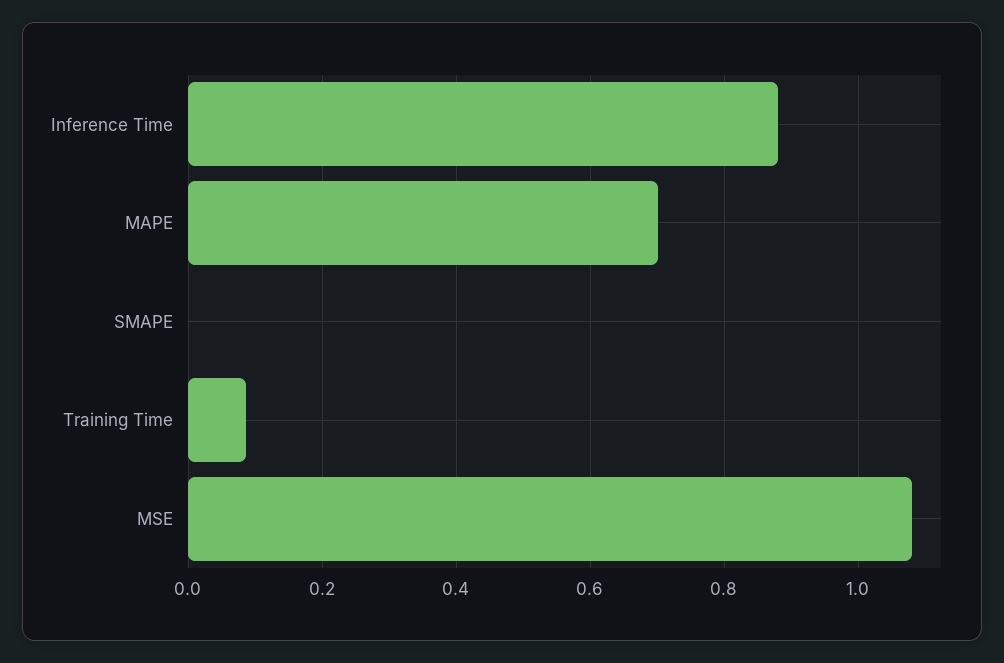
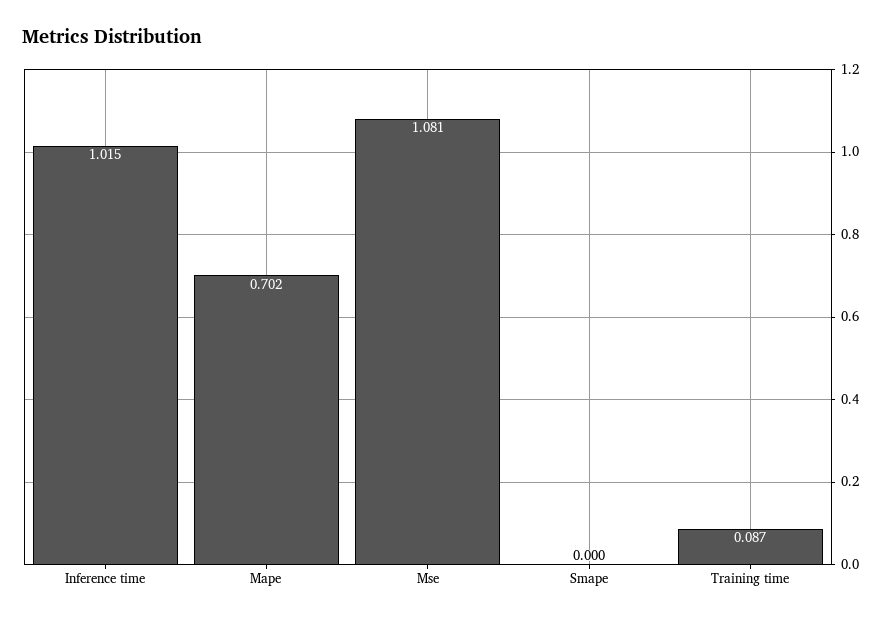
  {
-   "Inference Time": 0.88,
+   "Inference Time": 1.015,
    "MAPE": 0.702,
    "SMAPE": 0,
    "Training Time": 0.087,
    "MSE": 1.081
  }

